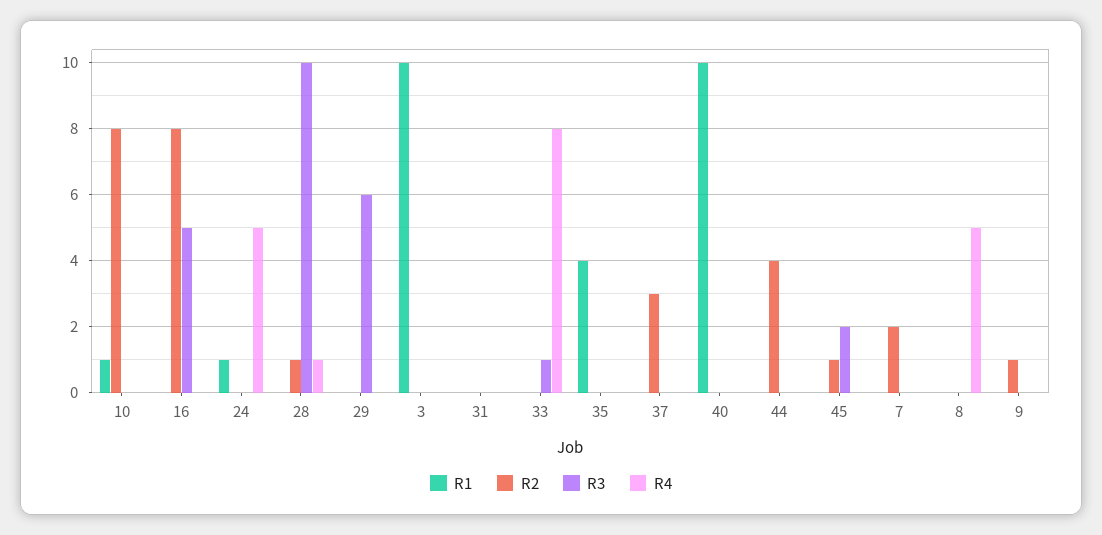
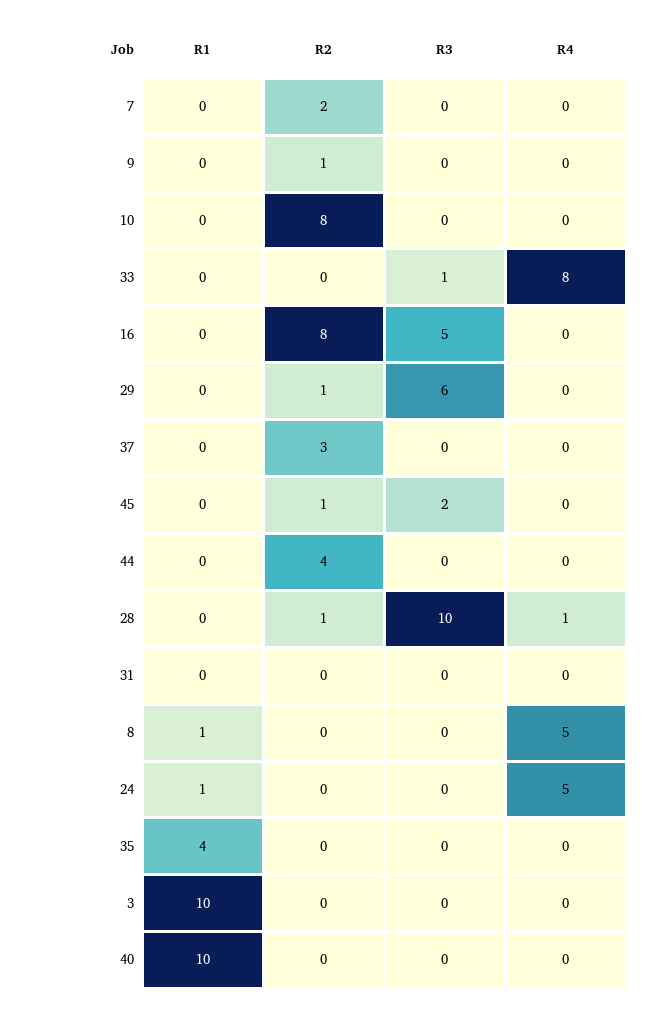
  {
    "R1": {
-     "10": 1,
+     "10": 0,
      "16": 0,
      "24": 1,
      "28": 0,
      "29": 0,
      "3": 10,
      "31": 0,
      "33": 0,
      "35": 4,
      "37": 0,
      "40": 10,
      "44": 0,
      "45": 0,
      "7": 0,
-     "8": 0,
+     "8": 1,
      "9": 0
    },
    "R2": {
      "10": 8,
      "16": 8,
      "24": 0,
      "28": 1,
-     "29": 0,
+     "29": 1,
      "3": 0,
      "31": 0,
      "33": 0,
      "35": 0,
      "37": 3,
      "40": 0,
      "44": 4,
      "45": 1,
      "7": 2,
      "8": 0,
      "9": 1
    },
    "R3": {
      "10": 0,
      "16": 5,
      "24": 0,
      "28": 10,
      "29": 6,
      "3": 0,
      "31": 0,
      "33": 1,
      "35": 0,
      "37": 0,
      "40": 0,
      "44": 0,
      "45": 2,
      "7": 0,
      "8": 0,
      "9": 0
    },
    "R4": {
      "10": 0,
      "16": 0,
      "24": 5,
      "28": 1,
      "29": 0,
      "3": 0,
      "31": 0,
      "33": 8,
      "35": 0,
      "37": 0,
      "40": 0,
      "44": 0,
      "45": 0,
      "7": 0,
      "8": 5,
      "9": 0
    }
  }

